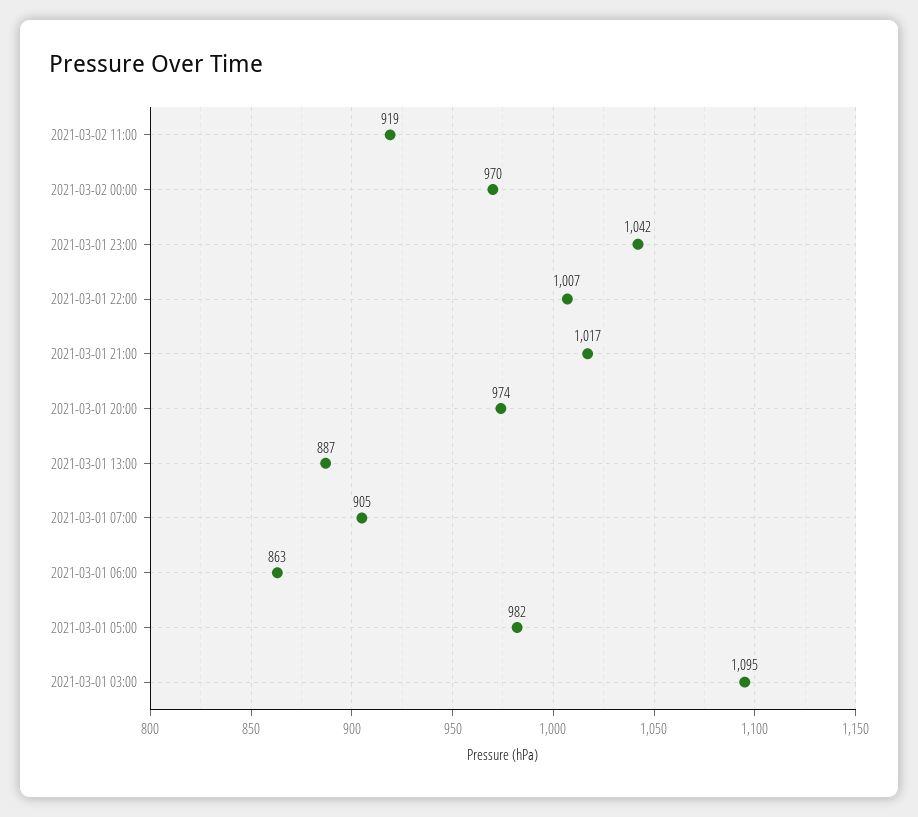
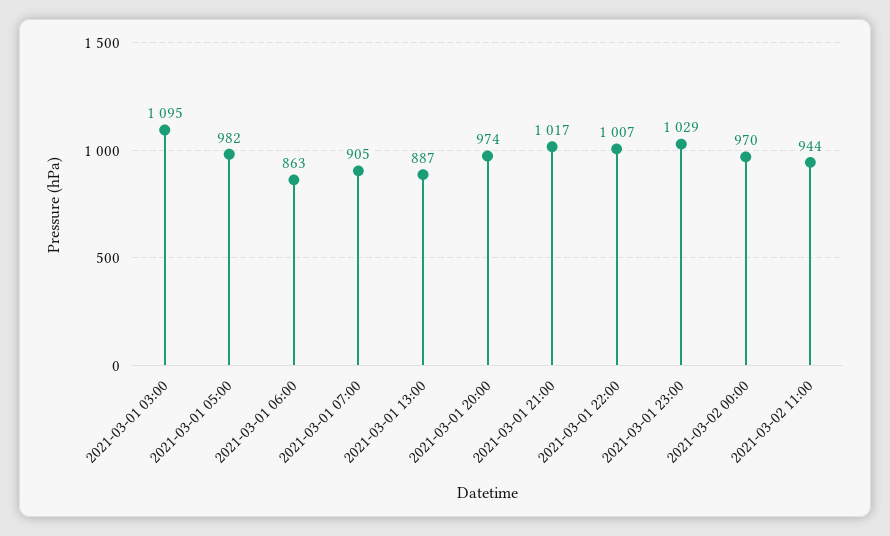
  {
-   "2021-03-02 11:00": 919,
+   "2021-03-02 11:00": 944,
    "2021-03-02 00:00": 970,
-   "2021-03-01 23:00": 1042,
+   "2021-03-01 23:00": 1029,
    "2021-03-01 22:00": 1007,
    "2021-03-01 21:00": 1017,
    "2021-03-01 20:00": 974,
    "2021-03-01 13:00": 887,
    "2021-03-01 07:00": 905,
    "2021-03-01 06:00": 863,
    "2021-03-01 05:00": 982,
    "2021-03-01 03:00": 1095
  }

